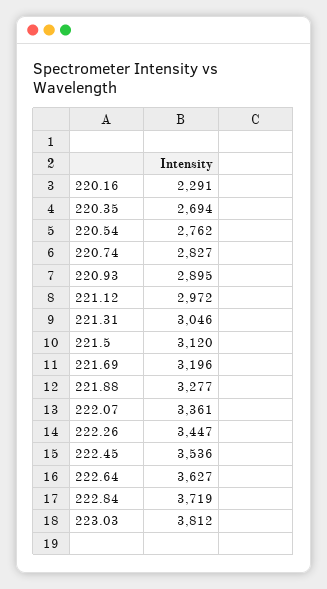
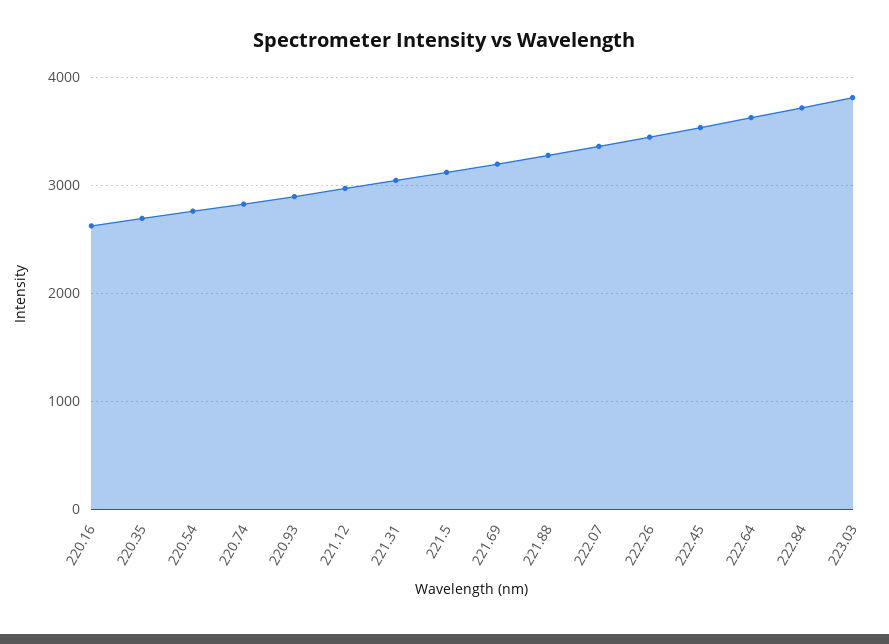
  {
-   "220.16": 2291,
+   "220.16": 2600,
    "220.35": 2694,
    "220.54": 2762,
    "220.74": 2827,
    "220.93": 2895,
    "221.12": 2972,
    "221.31": 3046,
    "221.5": 3120,
    "221.69": 3196,
    "221.88": 3277,
    "222.07": 3361,
    "222.26": 3447,
    "222.45": 3536,
    "222.64": 3627,
    "222.84": 3719,
    "223.03": 3812
  }

